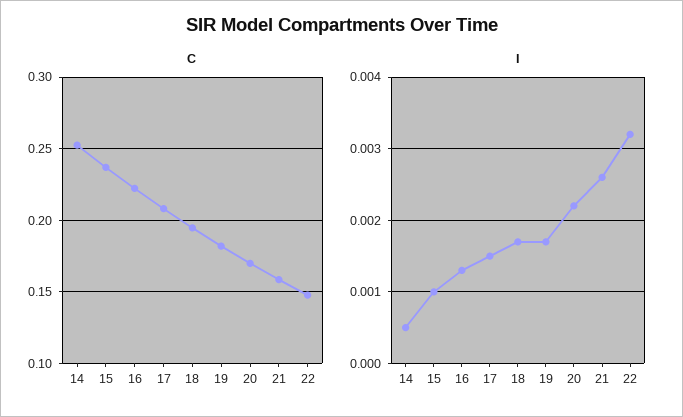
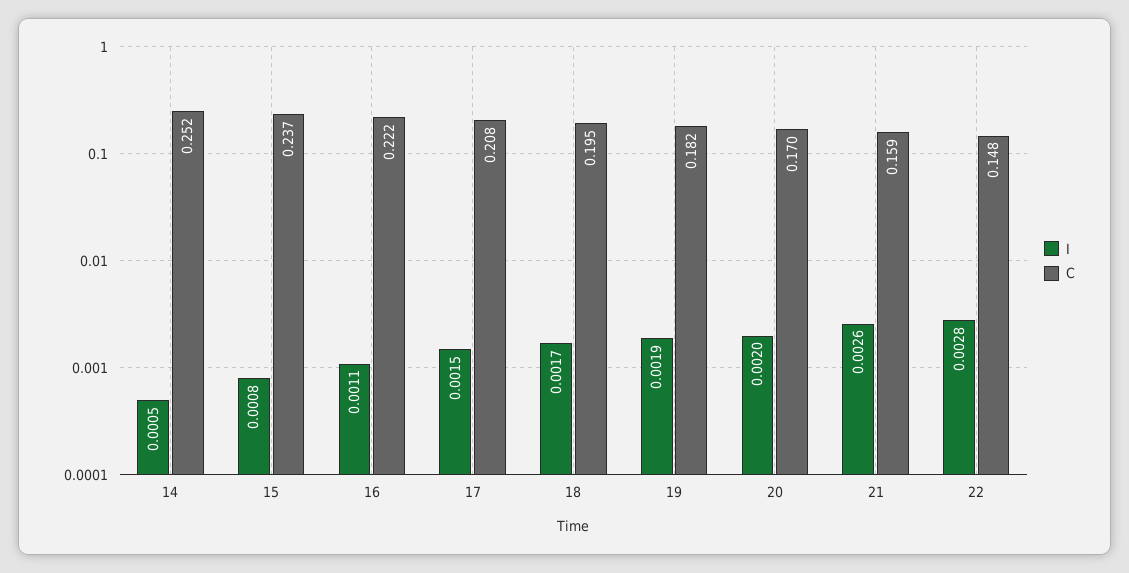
  {
    "C": {
      "14": 0.252,
      "15": 0.237,
      "16": 0.222,
      "17": 0.208,
      "18": 0.195,
      "19": 0.182,
      "20": 0.17,
      "21": 0.159,
      "22": 0.148
    },
    "I": {
      "14": 0.0005,
-     "15": 0.001,
+     "15": 0.0008,
-     "16": 0.0013,
+     "16": 0.0011,
      "17": 0.0015,
      "18": 0.0017,
-     "19": 0.0017,
+     "19": 0.0019,
-     "20": 0.0022,
+     "20": 0.002,
      "21": 0.0026,
-     "22": 0.0032
+     "22": 0.0028
    }
  }

